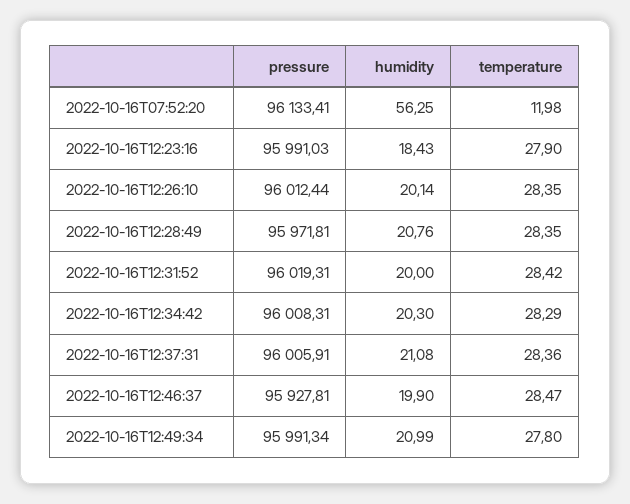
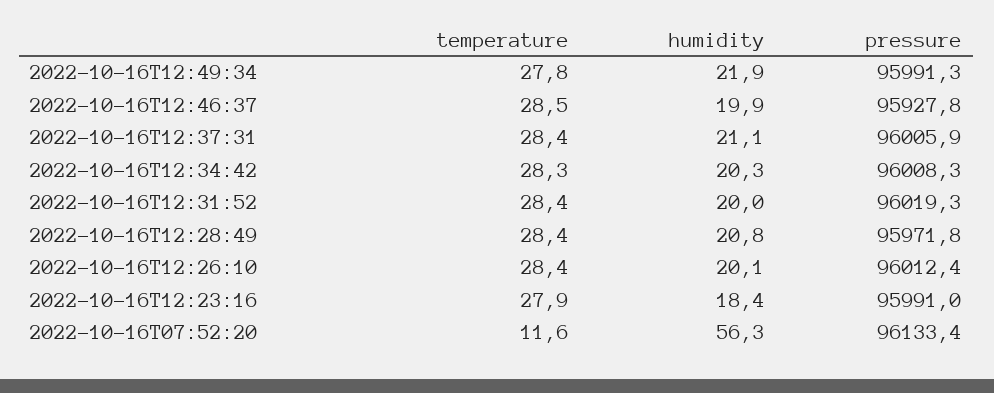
  {
    "pressure": {
      "2022-10-16T07:52:20": 96133.41,
      "2022-10-16T12:23:16": 95991.03,
      "2022-10-16T12:26:10": 96012.44,
      "2022-10-16T12:28:49": 95971.81,
      "2022-10-16T12:31:52": 96019.31,
      "2022-10-16T12:34:42": 96008.31,
      "2022-10-16T12:37:31": 96005.91,
      "2022-10-16T12:46:37": 95927.81,
      "2022-10-16T12:49:34": 95991.34
    },
    "humidity": {
      "2022-10-16T07:52:20": 56.25,
      "2022-10-16T12:23:16": 18.43,
      "2022-10-16T12:26:10": 20.14,
      "2022-10-16T12:28:49": 20.76,
      "2022-10-16T12:31:52": 20,
      "2022-10-16T12:34:42": 20.3,
      "2022-10-16T12:37:31": 21.08,
      "2022-10-16T12:46:37": 19.9,
-     "2022-10-16T12:49:34": 20.99
+     "2022-10-16T12:49:34": 21.9
    },
    "temperature": {
-     "2022-10-16T07:52:20": 11.98,
+     "2022-10-16T07:52:20": 11.6,
      "2022-10-16T12:23:16": 27.9,
      "2022-10-16T12:26:10": 28.35,
      "2022-10-16T12:28:49": 28.35,
      "2022-10-16T12:31:52": 28.42,
      "2022-10-16T12:34:42": 28.29,
      "2022-10-16T12:37:31": 28.36,
      "2022-10-16T12:46:37": 28.47,
      "2022-10-16T12:49:34": 27.8
    }
  }

